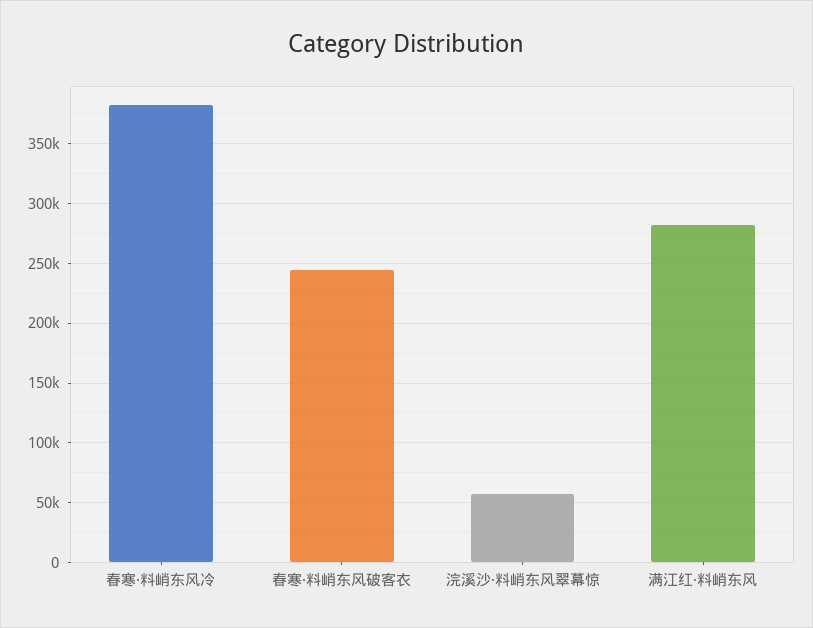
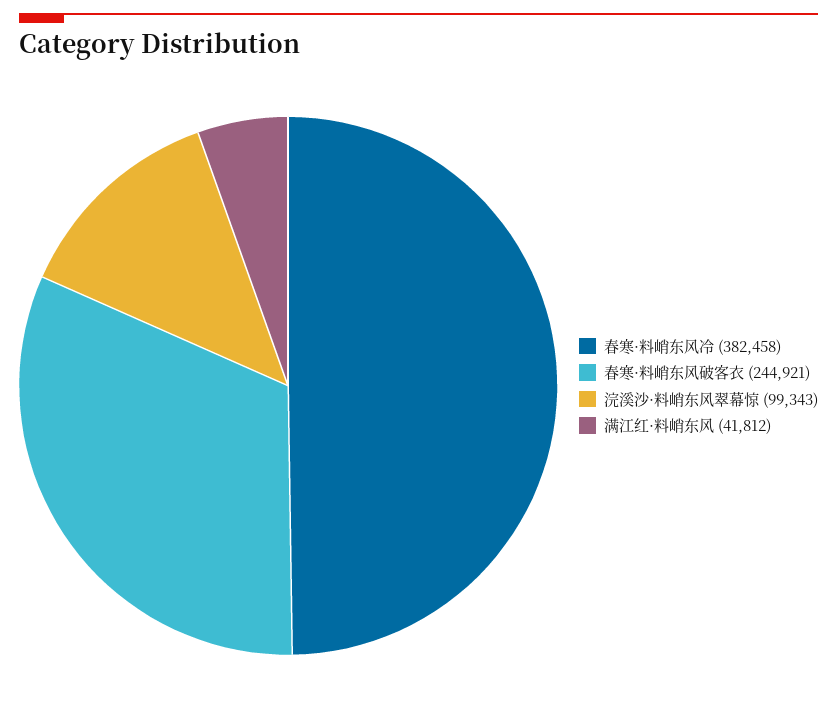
  {
    "春寒·料峭东风冷": 382458,
    "春寒·料峭东风破客衣": 244921,
-   "浣溪沙·料峭东风翠幕惊": 60000,
+   "浣溪沙·料峭东风翠幕惊": 99343,
-   "满江红·料峭东风": 280000
+   "满江红·料峭东风": 41812
  }

